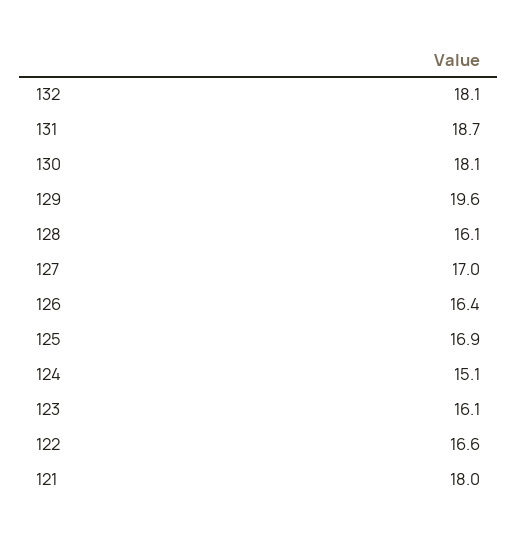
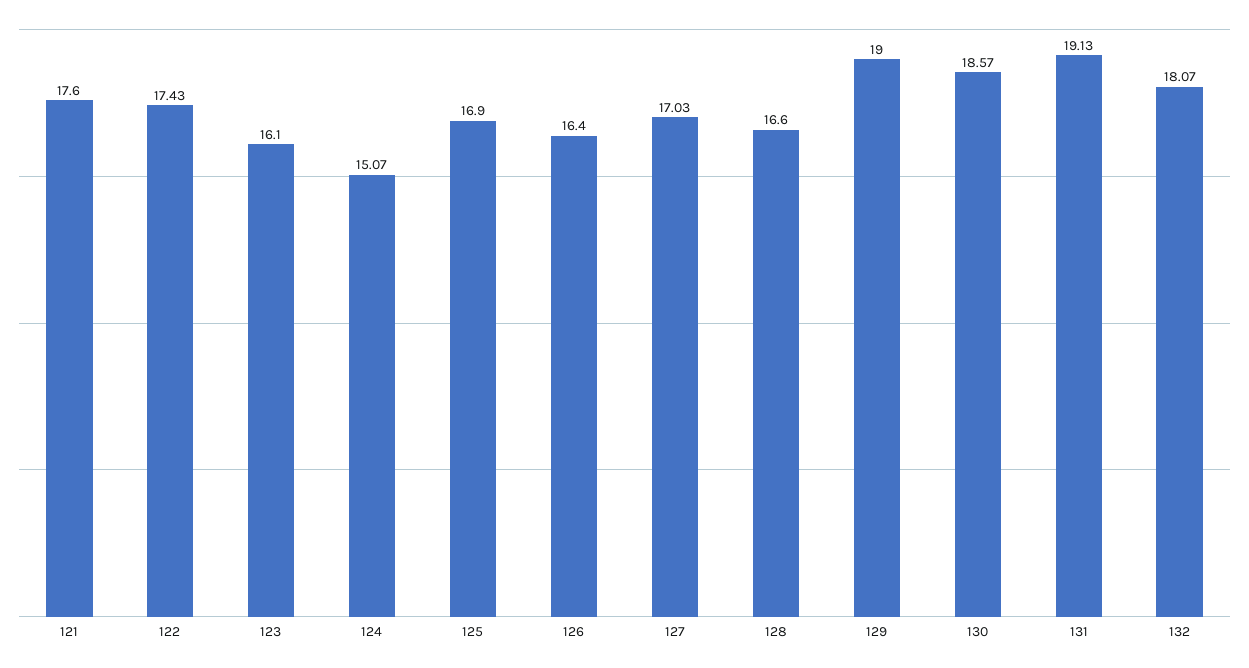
  {
    "132": 18.07,
-   "131": 18.7,
+   "131": 19.13,
-   "130": 18.1,
+   "130": 18.57,
-   "129": 19.6,
+   "129": 19,
-   "128": 16.1,
+   "128": 16.6,
    "127": 17.03,
    "126": 16.4,
    "125": 16.9,
    "124": 15.07,
    "123": 16.1,
-   "122": 16.6,
+   "122": 17.43,
-   "121": 18
+   "121": 17.6
  }

